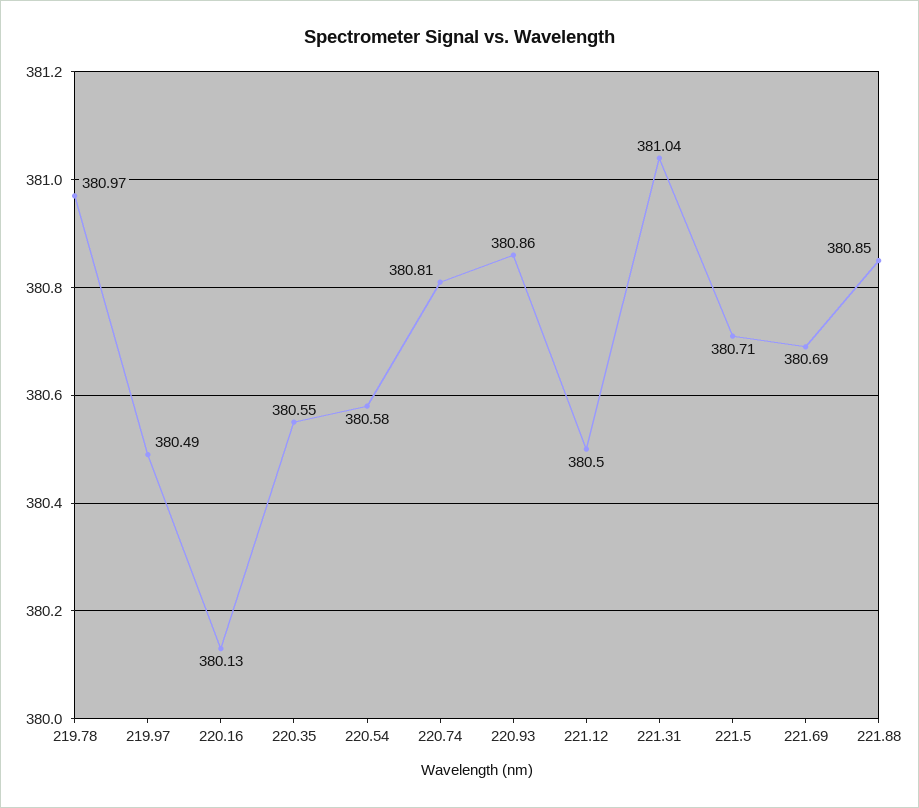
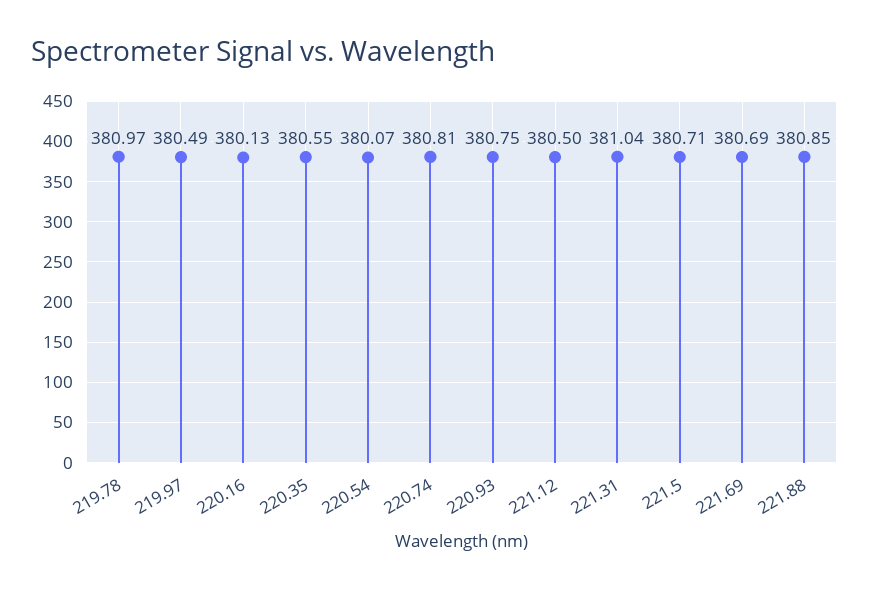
  {
    "219.78": 380.97,
    "219.97": 380.49,
    "220.16": 380.13,
    "220.35": 380.55,
-   "220.54": 380.58,
+   "220.54": 380.07,
    "220.74": 380.81,
-   "220.93": 380.86,
+   "220.93": 380.75,
    "221.12": 380.5,
    "221.31": 381.04,
    "221.5": 380.71,
    "221.69": 380.69,
    "221.88": 380.85
  }

